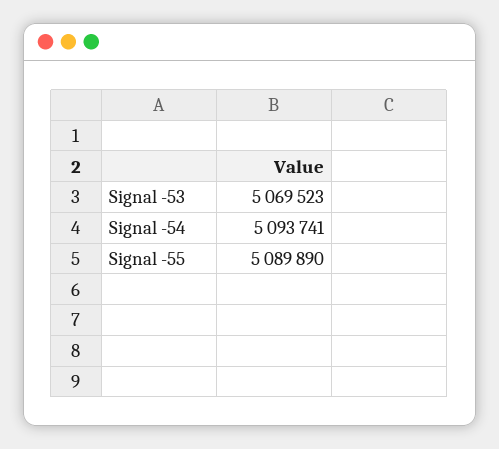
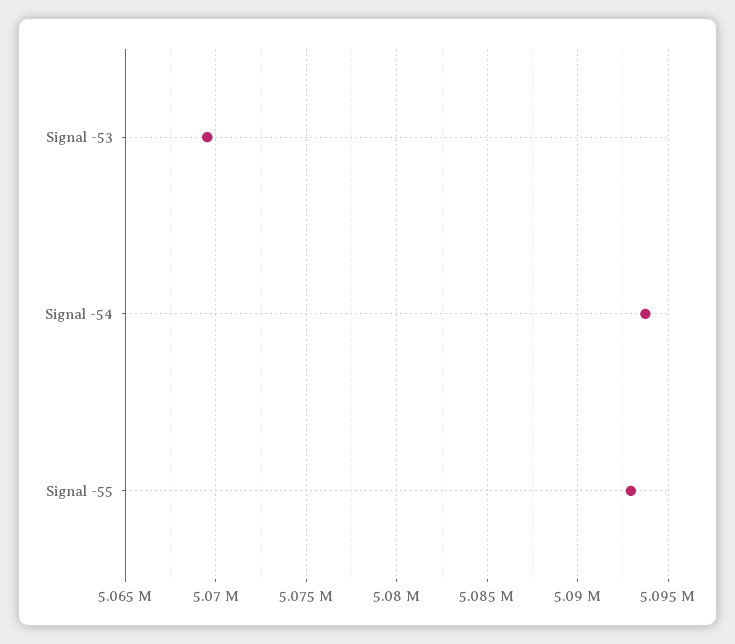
  {
    "Signal -53": 5069523,
    "Signal -54": 5093741,
-   "Signal -55": 5089890
+   "Signal -55": 5093000
  }

